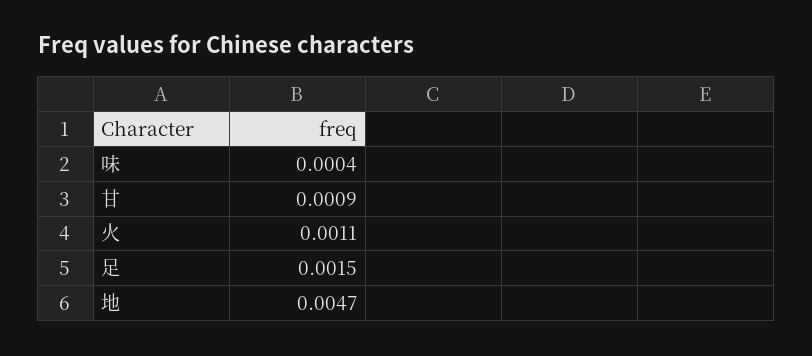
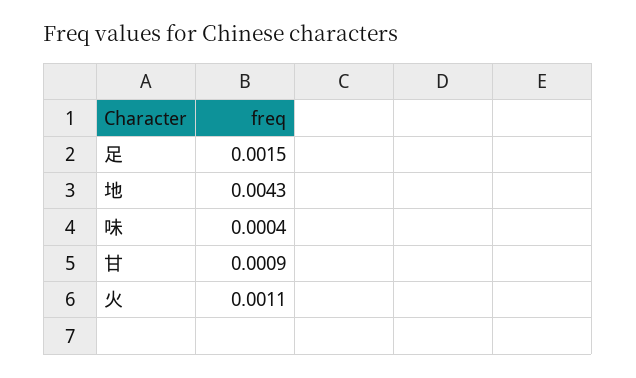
  {
    "味": 0.0004,
    "甘": 0.0009,
    "火": 0.0011,
    "足": 0.0015,
-   "地": 0.0047
+   "地": 0.0043
  }

